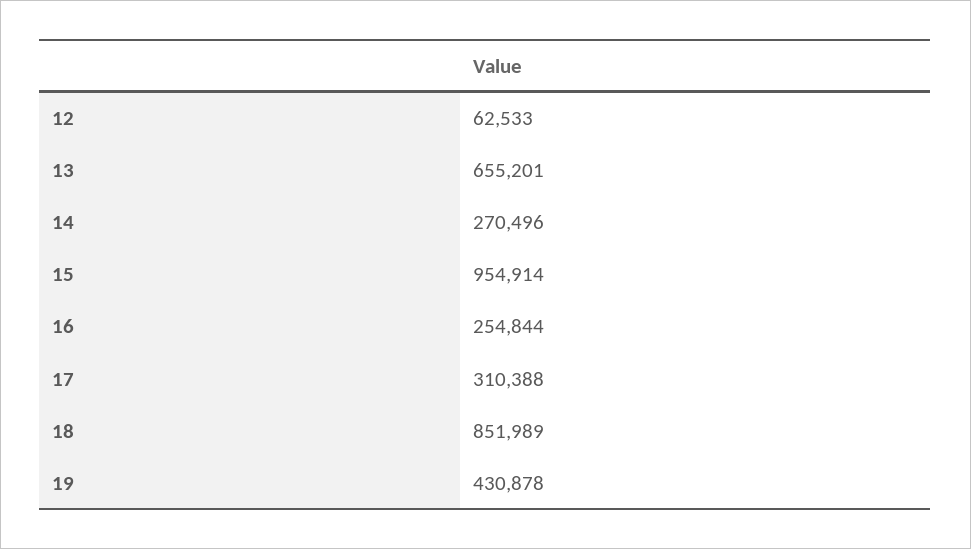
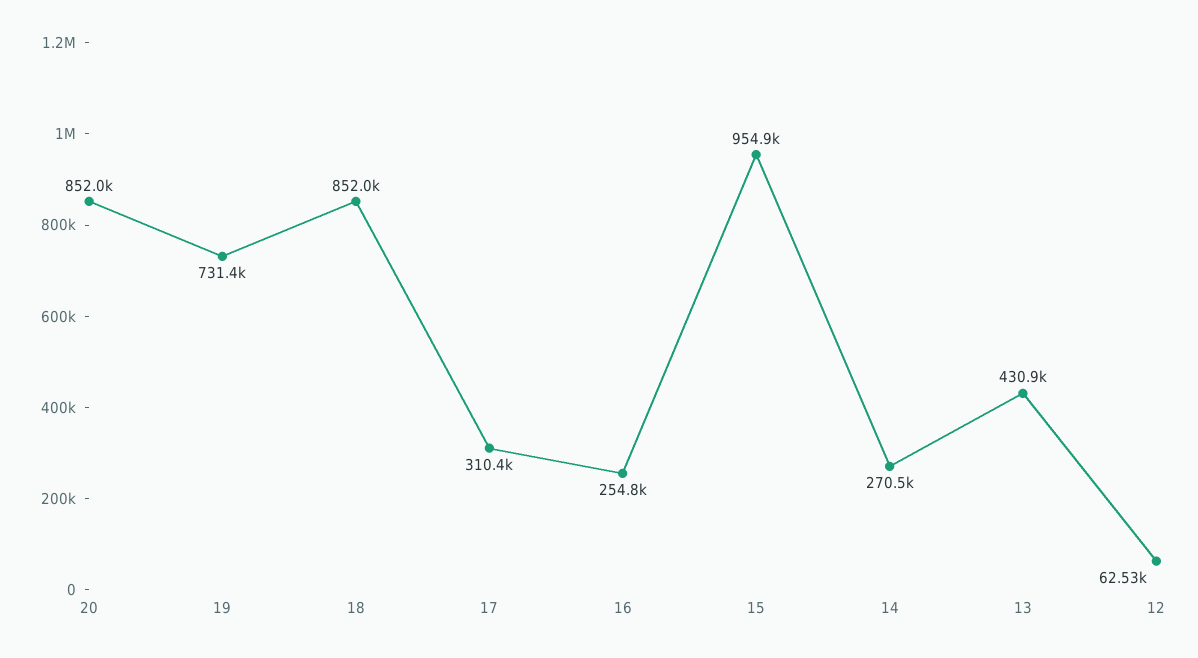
  {
    "12": 62533,
-   "13": 655201,
+   "13": 430900,
    "14": 270496,
    "15": 954914,
    "16": 254844,
    "17": 310388,
    "18": 851989,
-   "19": 430878
+   "19": 731400,
+   "20": 852000
  }

